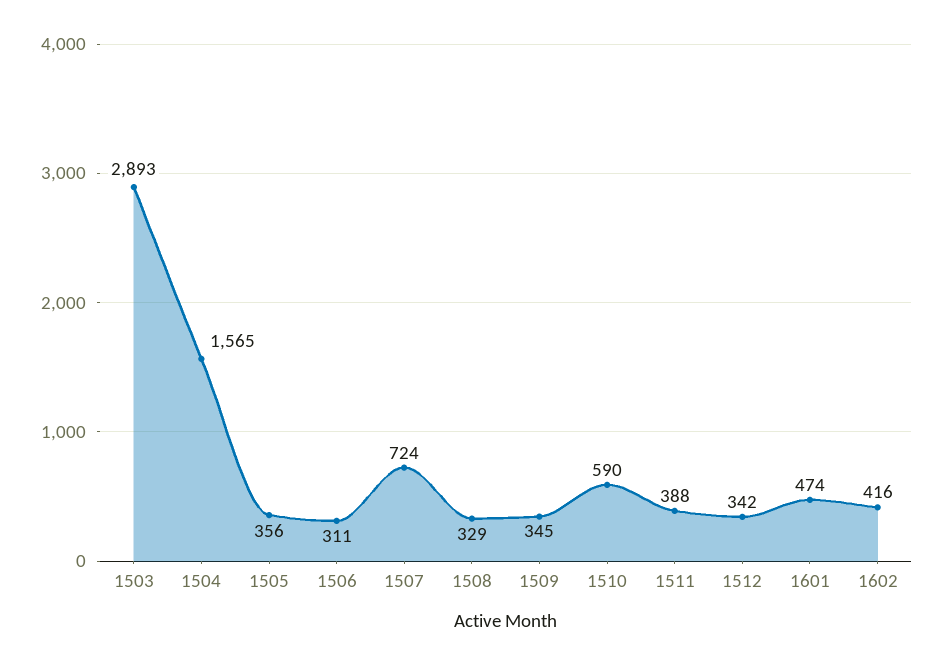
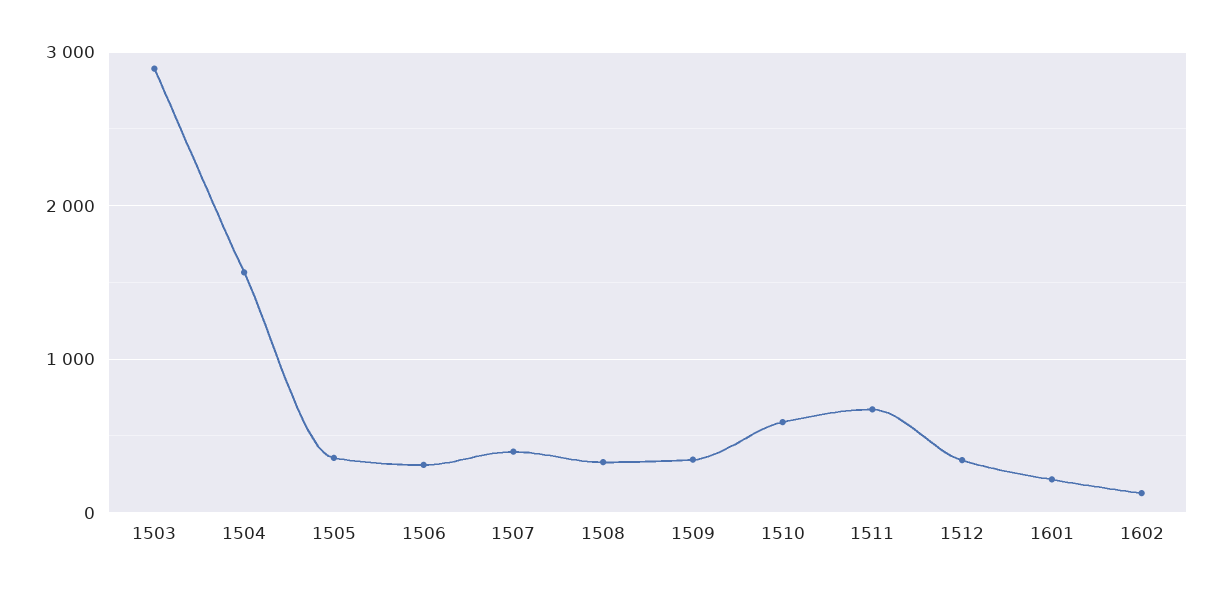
  {
    "1503": 2893,
    "1504": 1565,
    "1505": 356,
    "1506": 311,
-   "1507": 724,
+   "1507": 400,
    "1508": 329,
    "1509": 345,
    "1510": 590,
-   "1511": 388,
+   "1511": 700,
    "1512": 342,
-   "1601": 474,
+   "1601": 200,
-   "1602": 416
+   "1602": 100
  }

